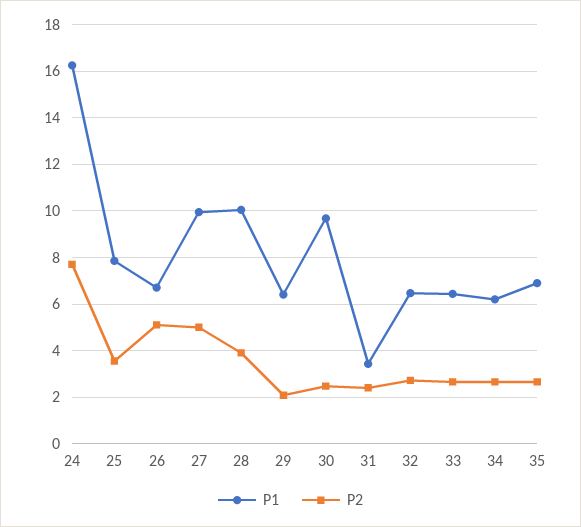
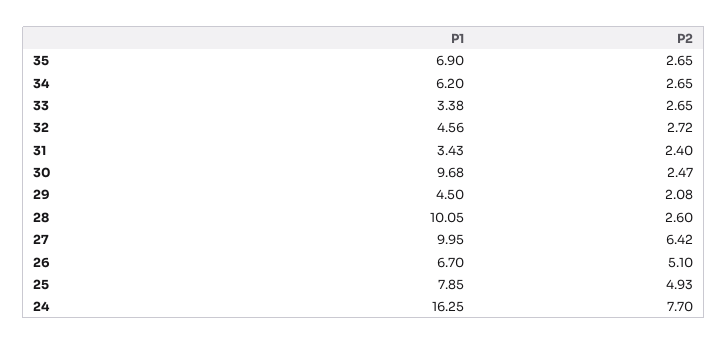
  {
    "P1": {
      "24": 16.25,
      "25": 7.85,
      "26": 6.7,
      "27": 9.95,
      "28": 10.05,
-     "29": 6.5,
+     "29": 4.5,
      "30": 9.68,
      "31": 3.43,
-     "32": 6.5,
+     "32": 4.56,
-     "33": 6.5,
+     "33": 3.38,
      "34": 6.2,
      "35": 6.9
    },
    "P2": {
      "24": 7.7,
-     "25": 3.5,
+     "25": 4.93,
      "26": 5.1,
-     "27": 5,
+     "27": 6.42,
-     "28": 4,
+     "28": 2.6,
      "29": 2.08,
      "30": 2.47,
      "31": 2.4,
      "32": 2.72,
      "33": 2.65,
      "34": 2.65,
      "35": 2.65
    }
  }

